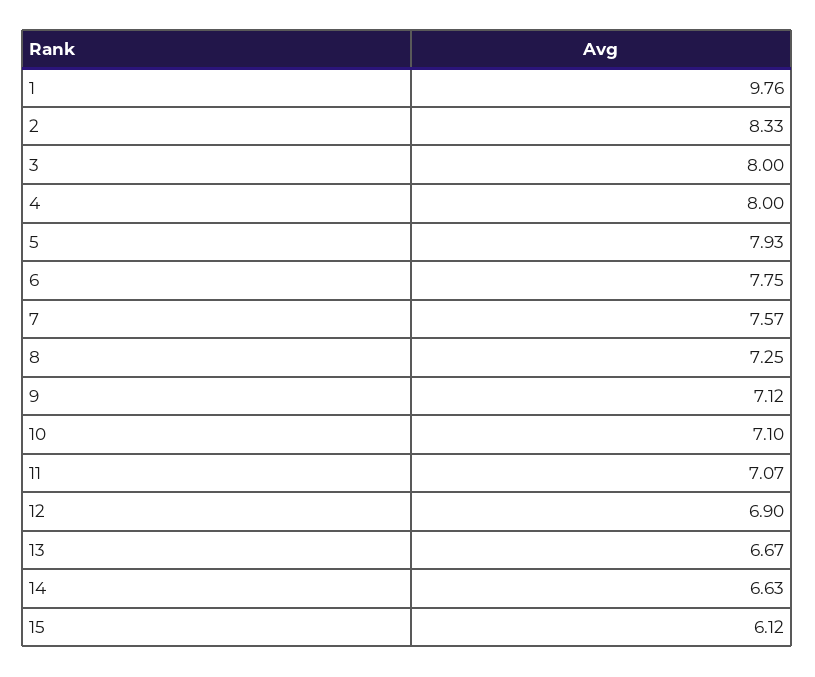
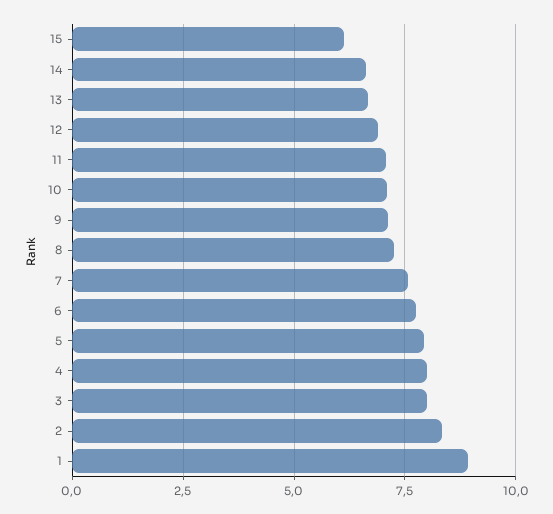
  {
-   "1": 9.76,
+   "1": 9,
    "2": 8.33,
    "3": 8,
    "4": 8,
    "5": 7.93,
    "6": 7.75,
    "7": 7.57,
    "8": 7.25,
    "9": 7.12,
    "10": 7.1,
    "11": 7.07,
    "12": 6.9,
    "13": 6.67,
    "14": 6.63,
    "15": 6.12
  }

